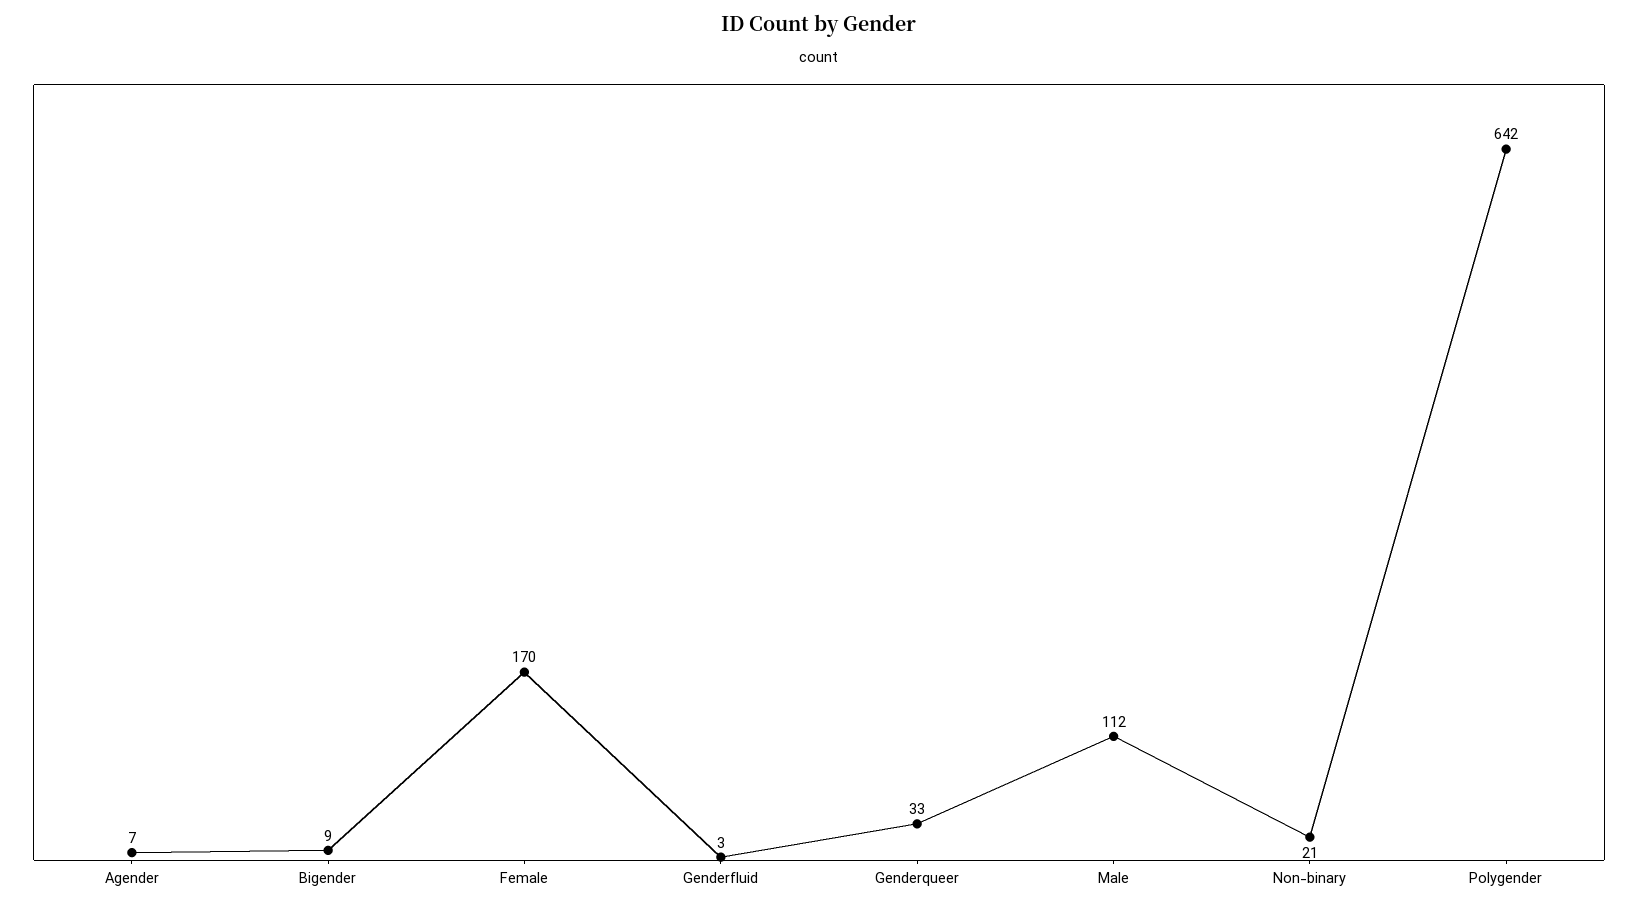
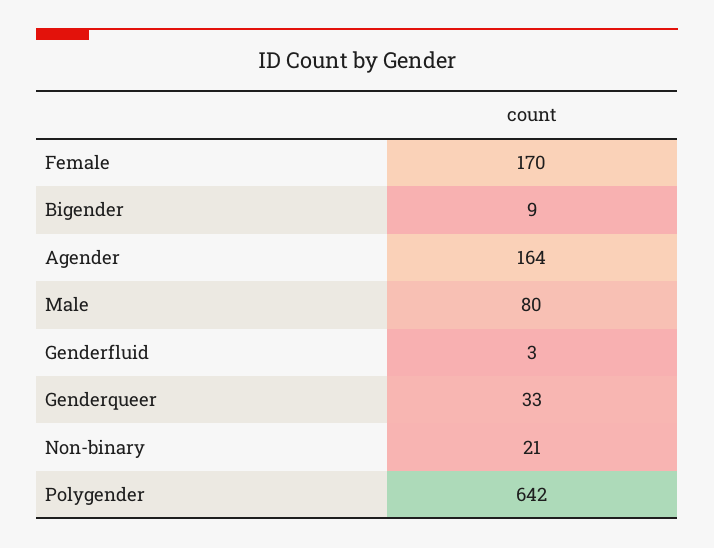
  {
-   "Agender": 7,
+   "Agender": 164,
    "Bigender": 9,
    "Female": 170,
    "Genderfluid": 3,
    "Genderqueer": 33,
-   "Male": 112,
+   "Male": 80,
    "Non-binary": 21,
    "Polygender": 642
  }

